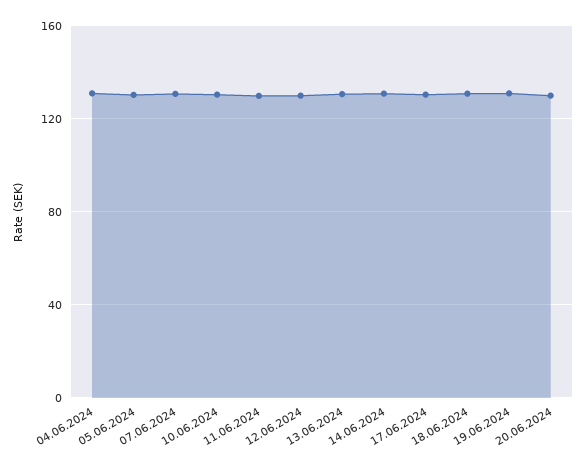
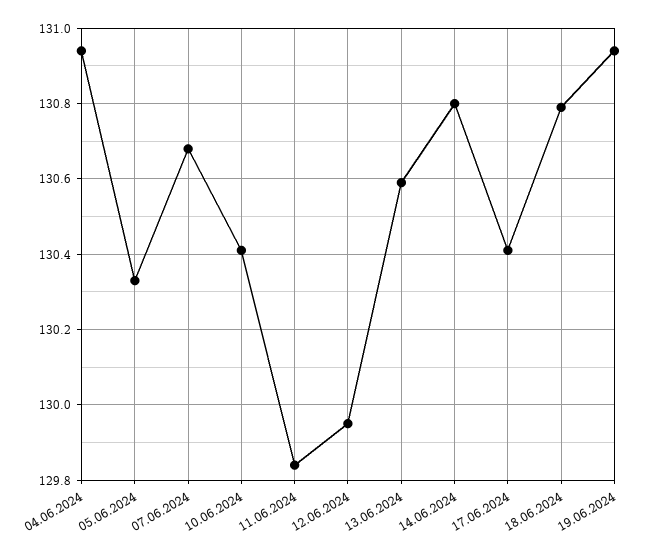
  {
    "04.06.2024": 130.95,
    "05.06.2024": 130.35,
    "07.06.2024": 130.7,
    "10.06.2024": 130.4,
    "11.06.2024": 129.85,
    "12.06.2024": 129.95,
    "13.06.2024": 130.6,
    "14.06.2024": 130.8,
    "17.06.2024": 130.4,
    "18.06.2024": 130.8,
-   "19.06.2024": 130.95,
+   "19.06.2024": 130.95
-   "20.06.2024": 130
  }

